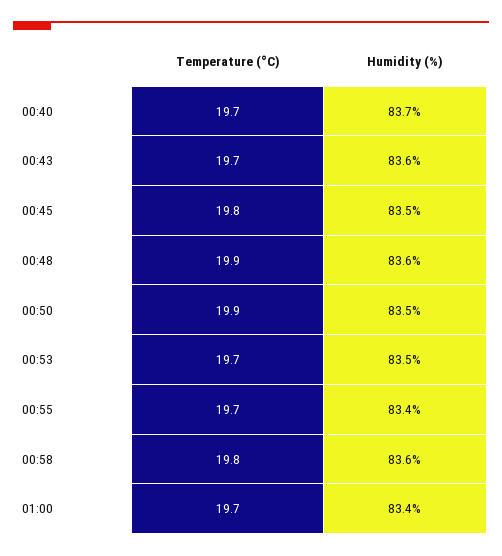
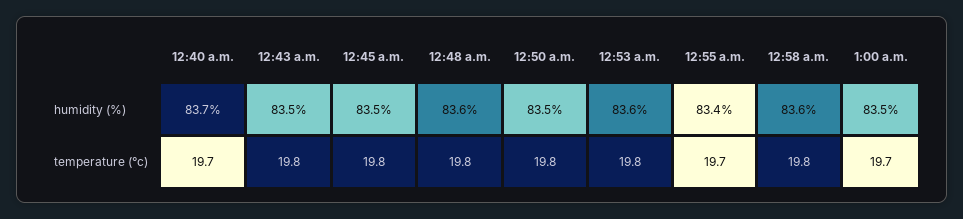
  {
    "Temperature (°C)": {
      "00:40": 19.7,
-     "00:43": 19.7,
+     "00:43": 19.8,
      "00:45": 19.8,
-     "00:48": 19.9,
+     "00:48": 19.8,
-     "00:50": 19.9,
+     "00:50": 19.8,
-     "00:53": 19.7,
+     "00:53": 19.8,
      "00:55": 19.7,
      "00:58": 19.8,
      "01:00": 19.7
    },
    "Humidity (%)": {
      "00:40": 83.7,
-     "00:43": 83.6,
+     "00:43": 83.5,
      "00:45": 83.5,
      "00:48": 83.6,
      "00:50": 83.5,
-     "00:53": 83.5,
+     "00:53": 83.6,
      "00:55": 83.4,
      "00:58": 83.6,
-     "01:00": 83.4
+     "01:00": 83.5
    }
  }

